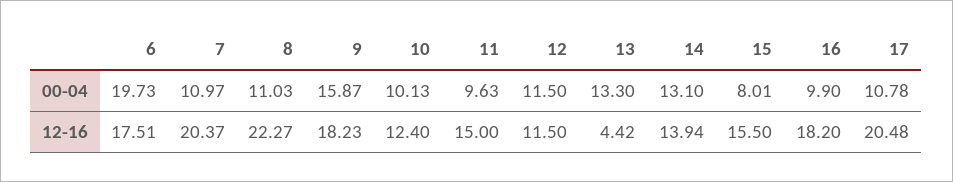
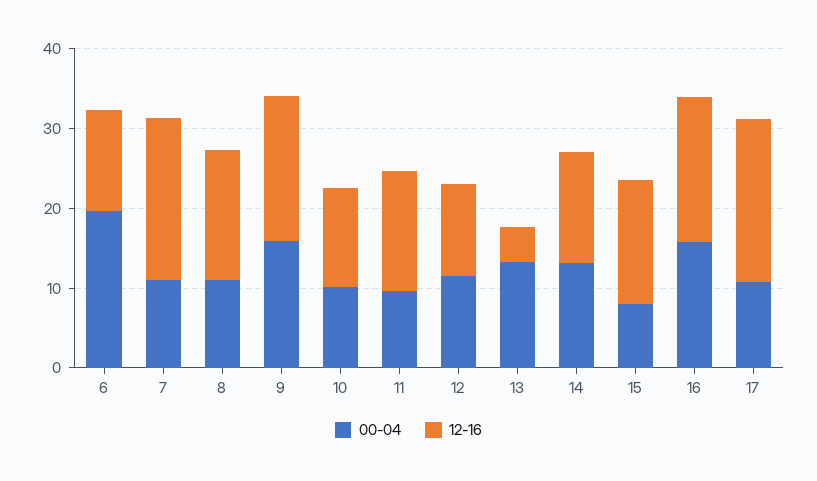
  {
    "00-04": {
      "6": 19.73,
      "7": 10.97,
      "8": 11.03,
      "9": 15.87,
      "10": 10.13,
      "11": 9.63,
      "12": 11.5,
      "13": 13.3,
      "14": 13.1,
      "15": 8.01,
-     "16": 9.9,
+     "16": 16,
      "17": 10.78
    },
    "12-16": {
-     "6": 17.51,
+     "6": 12,
      "7": 20.37,
-     "8": 22.27,
+     "8": 16,
      "9": 18.23,
      "10": 12.4,
      "11": 15,
      "12": 11.5,
      "13": 4.42,
      "14": 13.94,
      "15": 15.5,
      "16": 18.2,
      "17": 20.48
    }
  }

